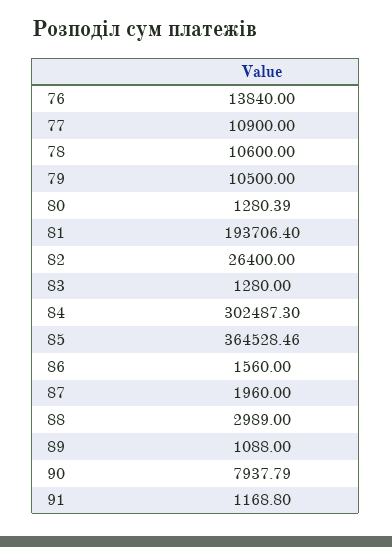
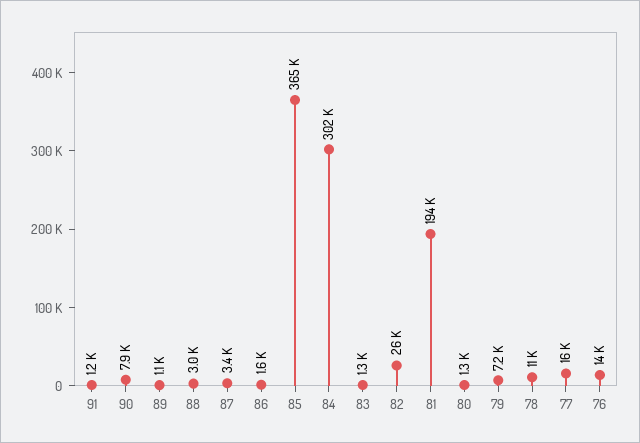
  {
    "76": 13840,
-   "77": 10900,
+   "77": 16000,
    "78": 10600,
-   "79": 10500,
+   "79": 7200,
    "80": 1280.39,
    "81": 193706.4,
    "82": 26400,
    "83": 1280,
    "84": 302487.3,
    "85": 364528.46,
    "86": 1560,
-   "87": 1960,
+   "87": 3400,
    "88": 2989,
    "89": 1088,
    "90": 7937.79,
    "91": 1168.8
  }

